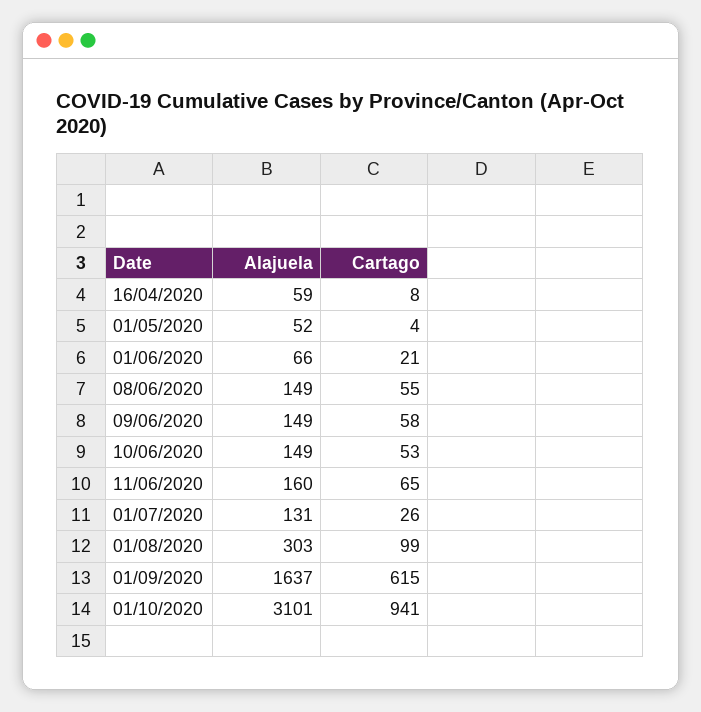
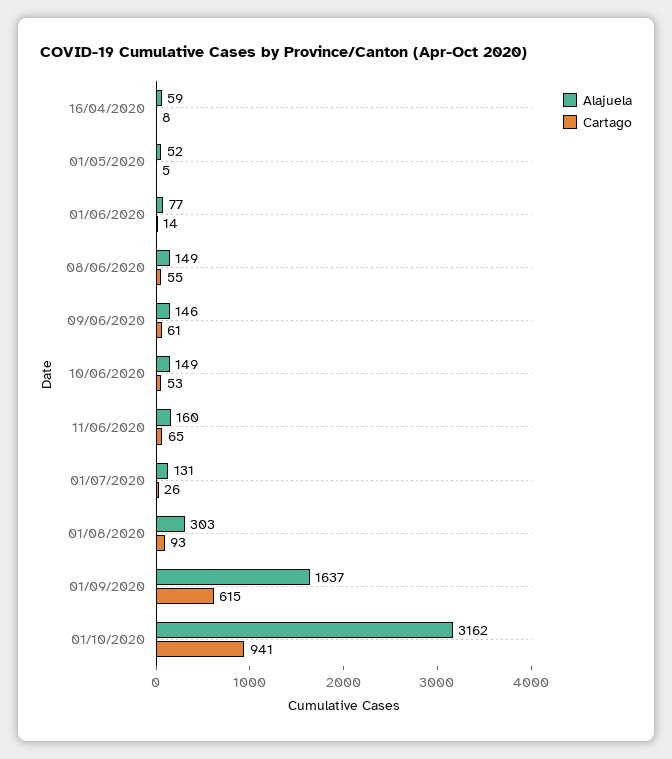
  {
    "Alajuela": {
      "16/04/2020": 59,
      "01/05/2020": 52,
-     "01/06/2020": 66,
+     "01/06/2020": 77,
      "08/06/2020": 149,
-     "09/06/2020": 149,
+     "09/06/2020": 146,
      "10/06/2020": 149,
      "11/06/2020": 160,
      "01/07/2020": 131,
      "01/08/2020": 303,
      "01/09/2020": 1637,
-     "01/10/2020": 3101
+     "01/10/2020": 3162
    },
    "Cartago": {
      "16/04/2020": 8,
-     "01/05/2020": 4,
+     "01/05/2020": 5,
-     "01/06/2020": 21,
+     "01/06/2020": 14,
      "08/06/2020": 55,
-     "09/06/2020": 58,
+     "09/06/2020": 61,
      "10/06/2020": 53,
      "11/06/2020": 65,
      "01/07/2020": 26,
-     "01/08/2020": 99,
+     "01/08/2020": 93,
      "01/09/2020": 615,
      "01/10/2020": 941
    }
  }

